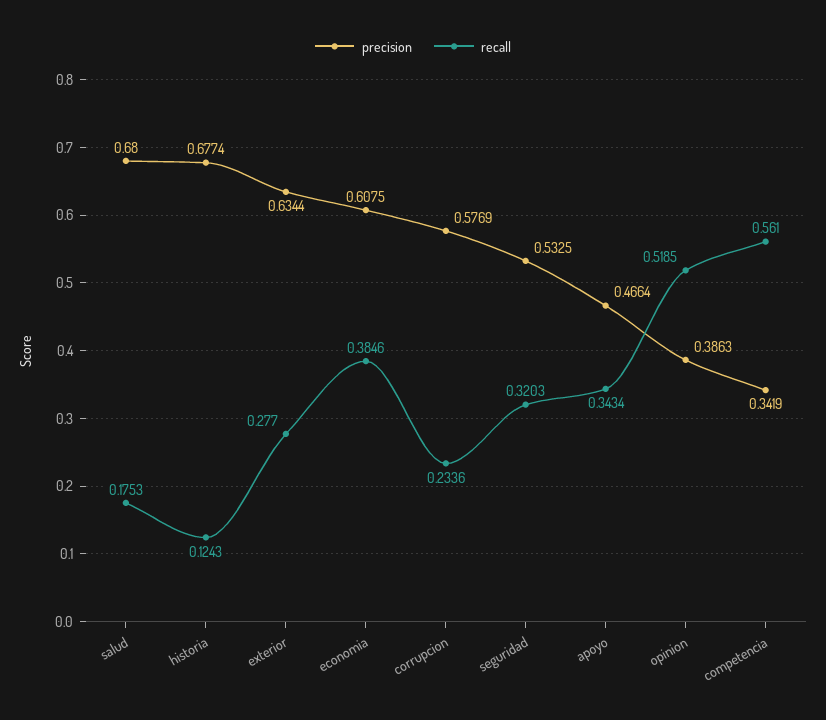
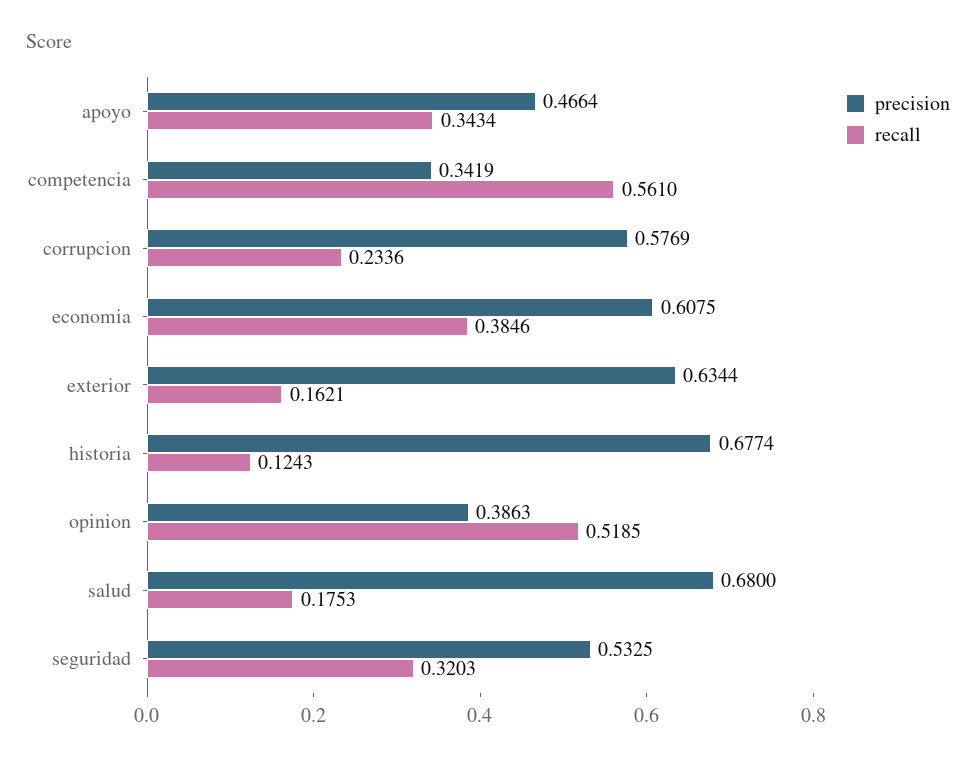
  {
    "precision": {
      "salud": 0.68,
      "historia": 0.6774,
      "exterior": 0.6344,
      "economia": 0.6075,
      "corrupcion": 0.5769,
      "seguridad": 0.5325,
      "apoyo": 0.4664,
      "opinion": 0.3863,
      "competencia": 0.3419
    },
    "recall": {
      "salud": 0.1753,
      "historia": 0.1243,
-     "exterior": 0.277,
+     "exterior": 0.1621,
      "economia": 0.3846,
      "corrupcion": 0.2336,
      "seguridad": 0.3203,
      "apoyo": 0.3434,
      "opinion": 0.5185,
      "competencia": 0.561
    }
  }

